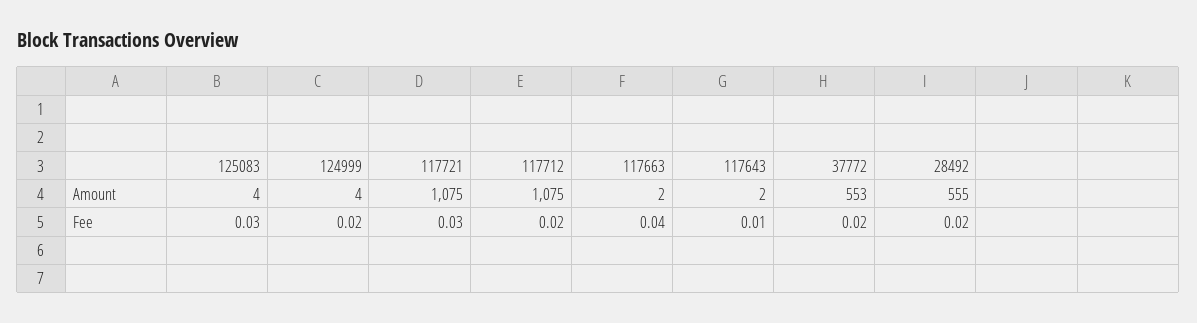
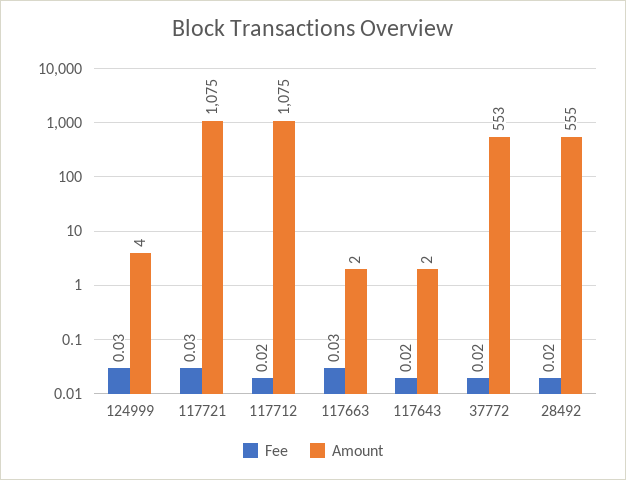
  {
    "Amount": {
-     "125083": 4,
      "124999": 4,
      "117721": 1075,
      "117712": 1075,
      "117663": 2,
      "117643": 2,
      "37772": 553,
      "28492": 555
    },
    "Fee": {
-     "125083": 0.03,
-     "124999": 0.02,
+     "124999": 0.03,
      "117721": 0.03,
      "117712": 0.02,
-     "117663": 0.04,
+     "117663": 0.03,
-     "117643": 0.01,
+     "117643": 0.02,
      "37772": 0.02,
      "28492": 0.02
    }
  }

